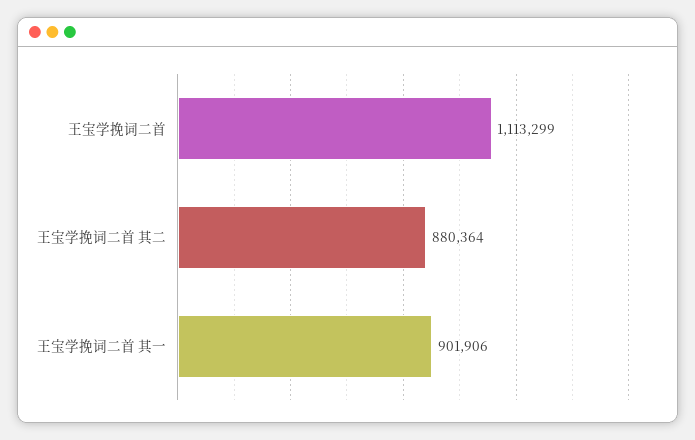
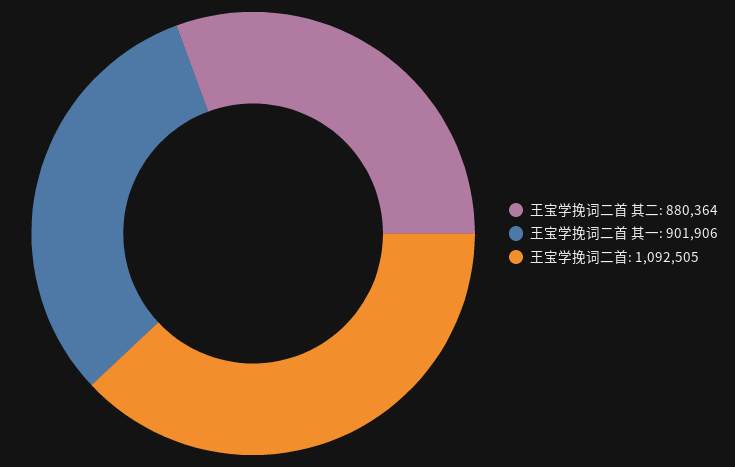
  {
-   "王宝学挽词二首": 1113299,
+   "王宝学挽词二首": 1092505,
    "王宝学挽词二首 其二": 880364,
    "王宝学挽词二首 其一": 901906
  }

